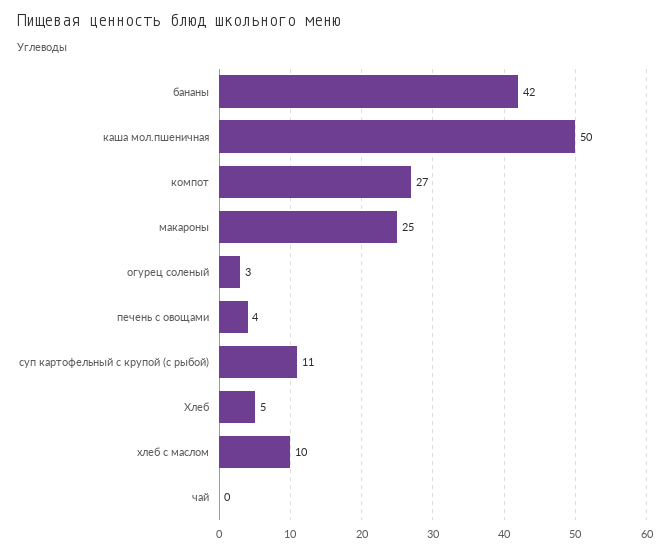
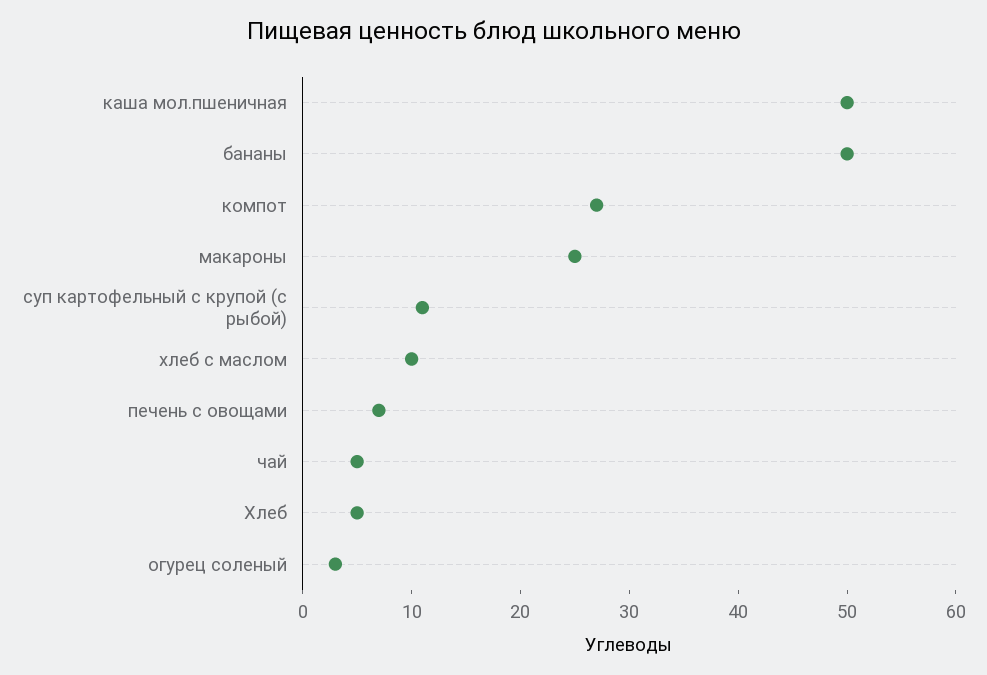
  {
-   "бананы": 42,
+   "бананы": 50,
    "каша мол.пшеничная": 50,
    "компот": 27,
    "макароны": 25,
    "огурец соленый": 3,
-   "печень с овощами": 4,
+   "печень с овощами": 7,
    "суп картофельный с крупой (с рыбой)": 11,
    "Хлеб": 5,
    "хлеб с маслом": 10,
-   "чай": 0
+   "чай": 5
  }

